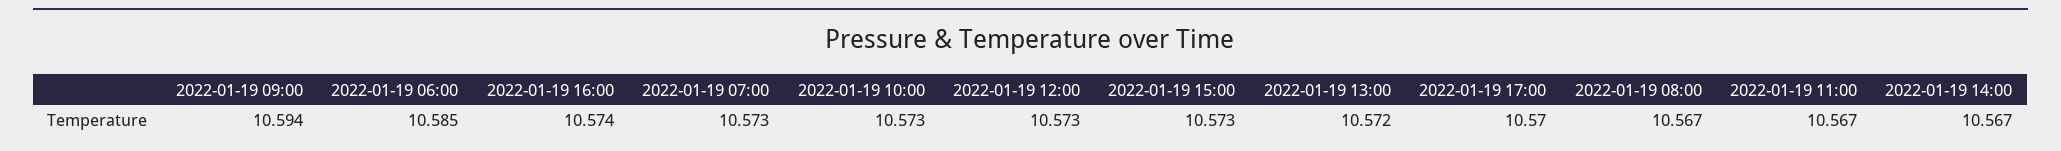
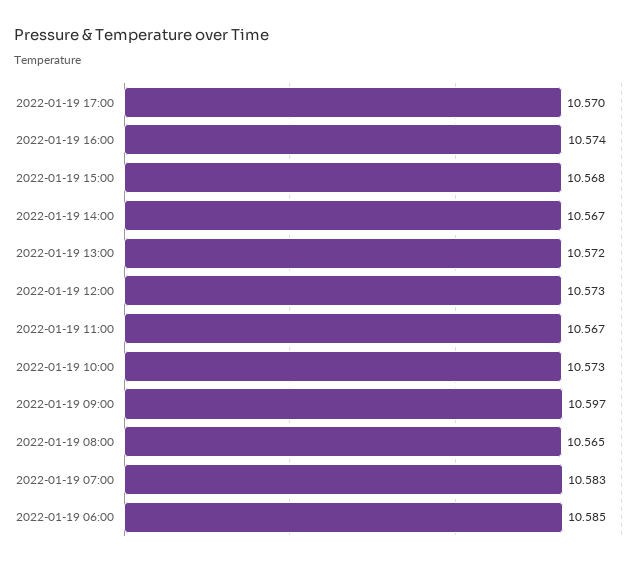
  {
-   "2022-01-19 09:00": 10.594,
+   "2022-01-19 09:00": 10.597,
    "2022-01-19 06:00": 10.585,
    "2022-01-19 16:00": 10.574,
-   "2022-01-19 07:00": 10.573,
+   "2022-01-19 07:00": 10.583,
    "2022-01-19 10:00": 10.573,
    "2022-01-19 12:00": 10.573,
-   "2022-01-19 15:00": 10.573,
+   "2022-01-19 15:00": 10.568,
    "2022-01-19 13:00": 10.572,
    "2022-01-19 17:00": 10.57,
-   "2022-01-19 08:00": 10.567,
+   "2022-01-19 08:00": 10.565,
    "2022-01-19 11:00": 10.567,
    "2022-01-19 14:00": 10.567
  }

